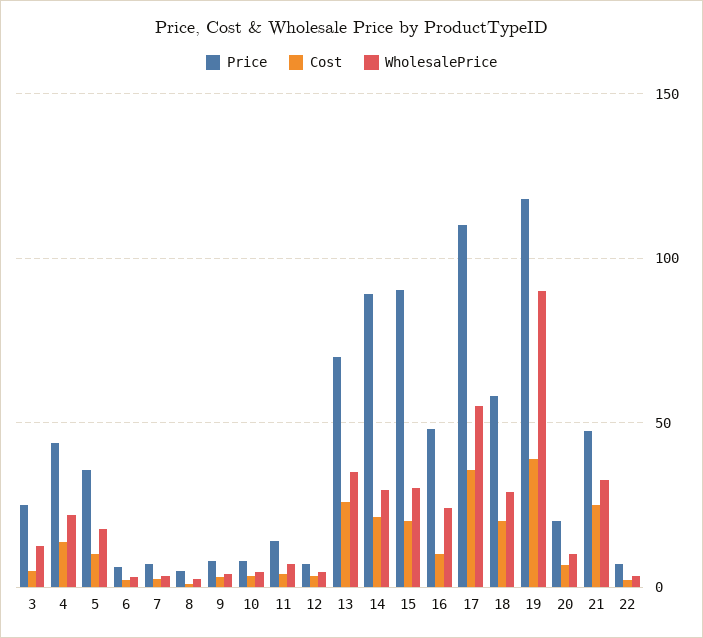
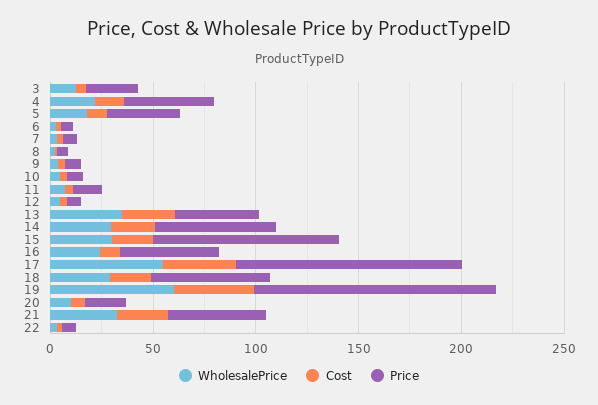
  {
    "Price": {
      "3": 25,
      "4": 45,
      "5": 35,
      "6": 5,
      "7": 5,
      "8": 5,
      "9": 10,
      "10": 10,
      "11": 15,
      "12": 5,
-     "13": 70,
+     "13": 40,
-     "14": 90,
+     "14": 60,
      "15": 90,
      "16": 50,
      "17": 110,
      "18": 60,
      "19": 120,
      "20": 20,
      "21": 50,
      "22": 5
    },
    "Cost": {
      "3": 5,
      "4": 15,
      "5": 10,
      "6": 0,
      "7": 5,
      "8": 0,
      "9": 5,
      "10": 5,
      "11": 5,
      "12": 5,
      "13": 25,
      "14": 20,
      "15": 20,
      "16": 10,
      "17": 35,
      "18": 20,
      "19": 40,
      "20": 5,
      "21": 25,
      "22": 0
    },
    "WholesalePrice": {
      "3": 15,
      "4": 20,
      "5": 20,
      "6": 5,
      "7": 5,
      "8": 5,
      "9": 5,
      "10": 5,
      "11": 5,
      "12": 5,
      "13": 35,
      "14": 30,
      "15": 30,
      "16": 25,
      "17": 55,
      "18": 30,
-     "19": 90,
+     "19": 60,
      "20": 10,
      "21": 35,
      "22": 5
    }
  }

